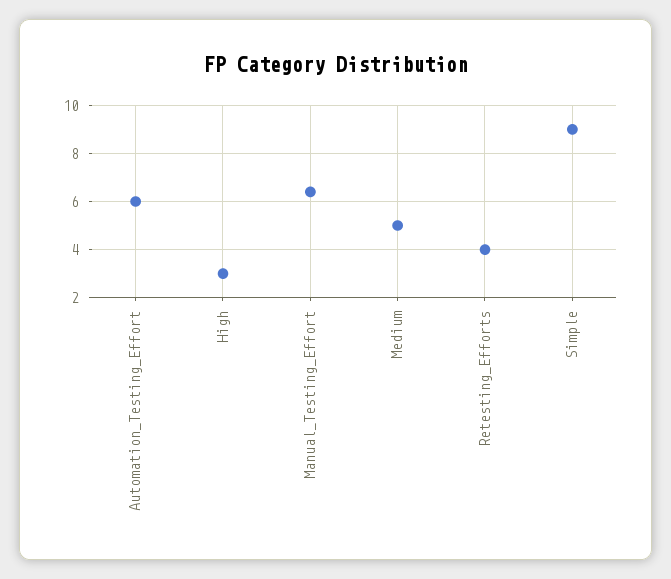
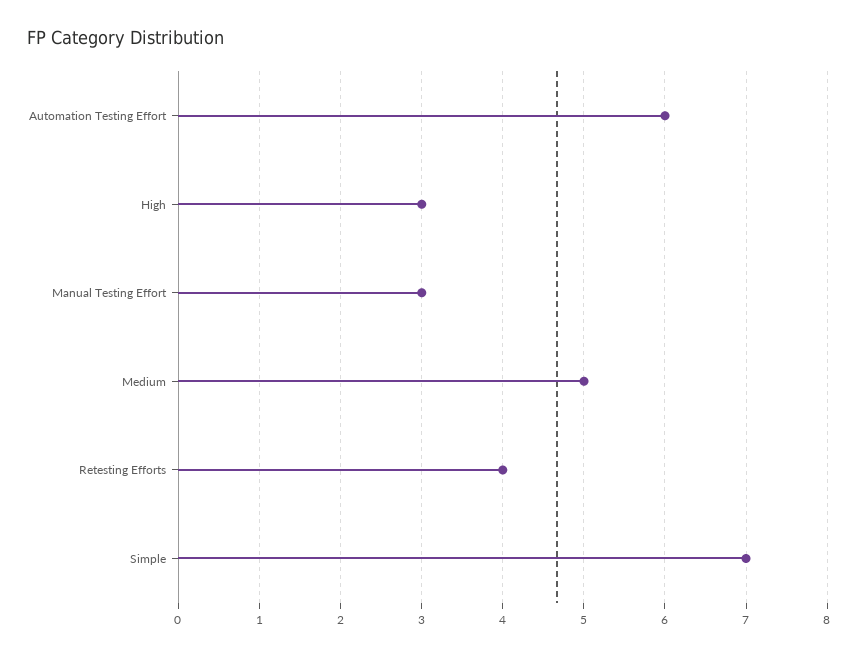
  {
    "Automation_Testing_Effort": 6,
    "High": 3,
-   "Manual_Testing_Effort": 6.5,
+   "Manual_Testing_Effort": 3,
    "Medium": 5,
    "Retesting_Efforts": 4,
-   "Simple": 9
+   "Simple": 7
  }

